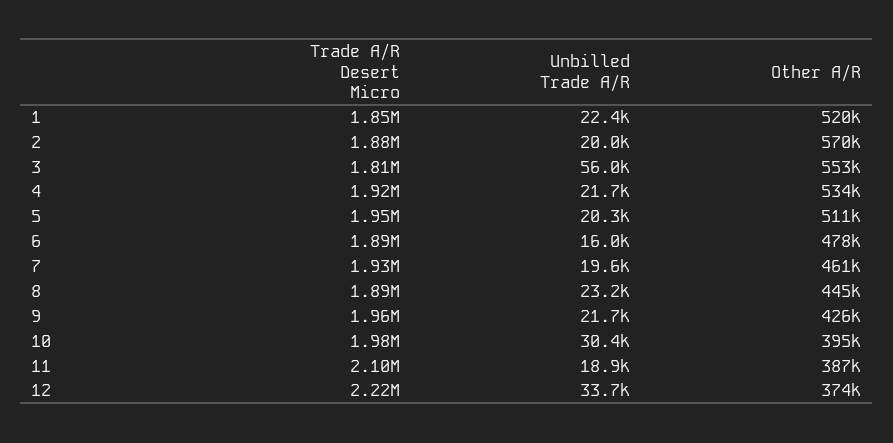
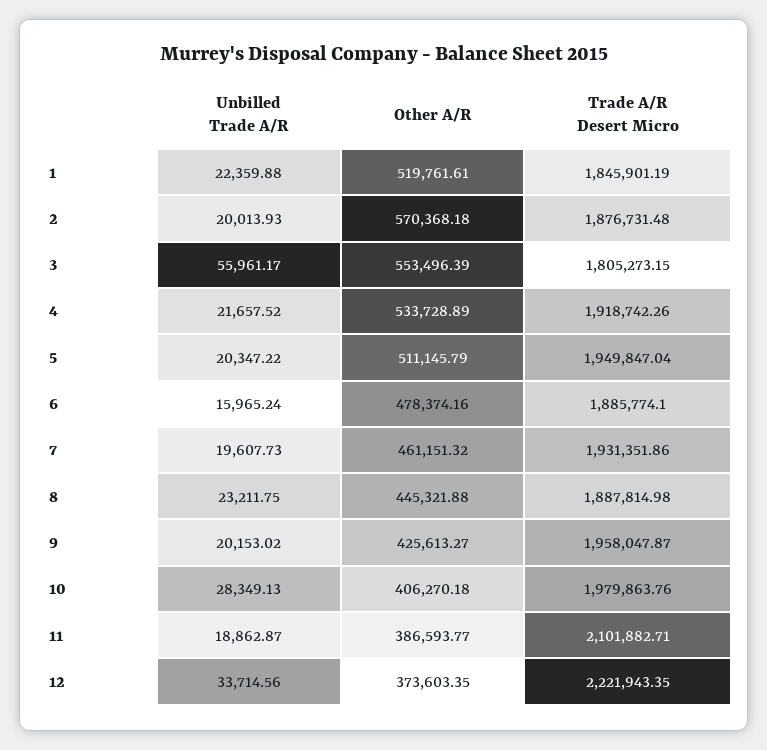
  {
    "Trade A/R Desert Micro": {
      "1": 1845901.19,
      "2": 1876731.48,
      "3": 1805273.15,
      "4": 1918742.26,
      "5": 1949847.04,
      "6": 1885774.1,
      "7": 1931351.86,
      "8": 1887814.98,
      "9": 1958047.87,
      "10": 1979863.76,
      "11": 2101882.71,
      "12": 2221943.35
    },
    "Unbilled Trade A/R": {
      "1": 22359.88,
      "2": 20013.93,
      "3": 55961.17,
      "4": 21657.52,
      "5": 20347.22,
      "6": 15965.24,
      "7": 19607.73,
      "8": 23211.75,
-     "9": 21700,
+     "9": 20153.02,
-     "10": 30400,
+     "10": 28349.13,
      "11": 18862.87,
      "12": 33714.56
    },
    "Other A/R": {
      "1": 519761.61,
      "2": 570368.18,
      "3": 553496.39,
      "4": 533728.89,
      "5": 511145.79,
      "6": 478374.16,
      "7": 461151.32,
      "8": 445321.88,
      "9": 425613.27,
-     "10": 395000,
+     "10": 406270.18,
      "11": 386593.77,
      "12": 373603.35
    }
  }

